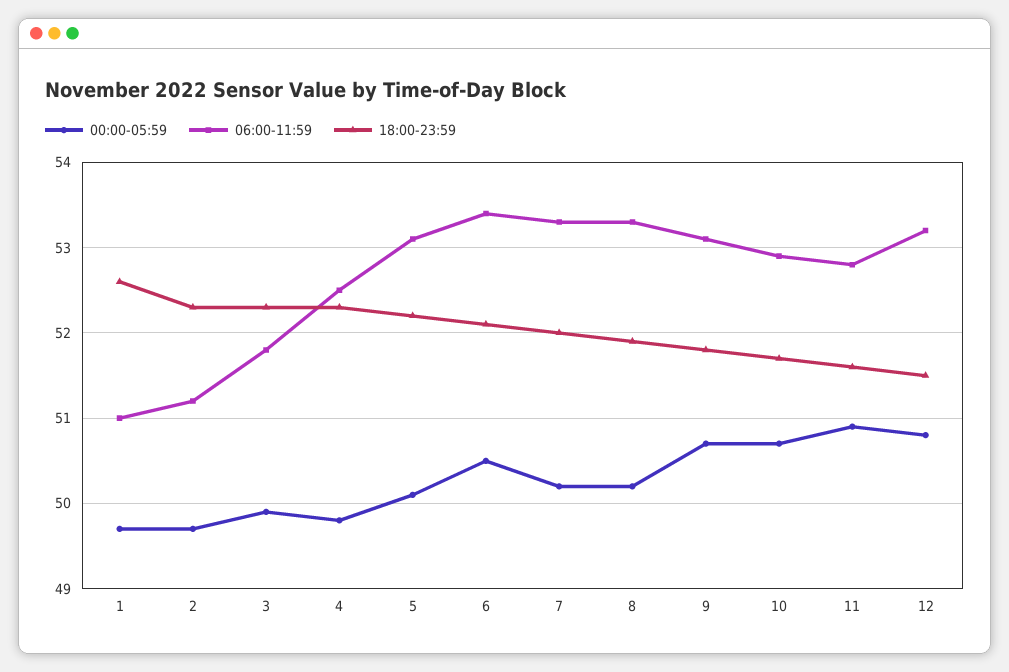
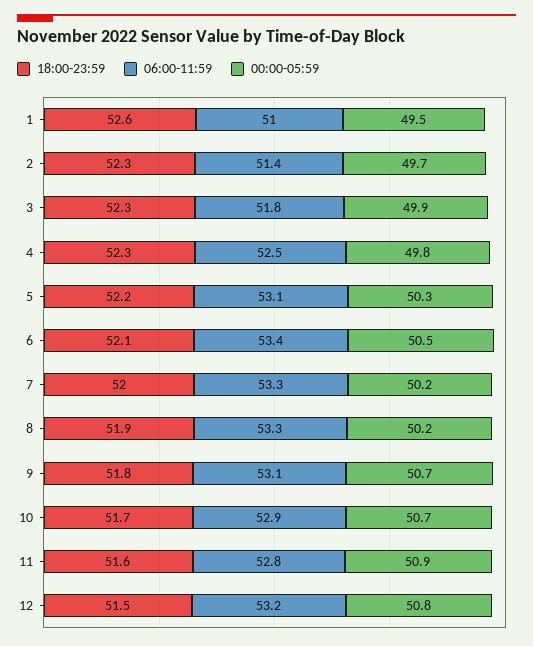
  {
    "00:00-05:59": {
-     "1": 49.7,
+     "1": 49.5,
      "2": 49.7,
      "3": 49.9,
      "4": 49.8,
-     "5": 50.1,
+     "5": 50.3,
      "6": 50.5,
      "7": 50.2,
      "8": 50.2,
      "9": 50.7,
      "10": 50.7,
      "11": 50.9,
      "12": 50.8
    },
    "06:00-11:59": {
      "1": 51,
-     "2": 51.2,
+     "2": 51.4,
      "3": 51.8,
      "4": 52.5,
      "5": 53.1,
      "6": 53.4,
      "7": 53.3,
      "8": 53.3,
      "9": 53.1,
      "10": 52.9,
      "11": 52.8,
      "12": 53.2
    },
    "18:00-23:59": {
      "1": 52.6,
      "2": 52.3,
      "3": 52.3,
      "4": 52.3,
      "5": 52.2,
      "6": 52.1,
      "7": 52,
      "8": 51.9,
      "9": 51.8,
      "10": 51.7,
      "11": 51.6,
      "12": 51.5
    }
  }

